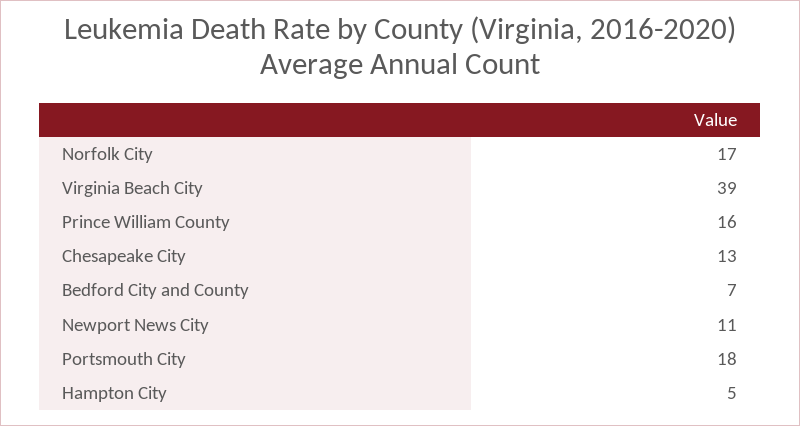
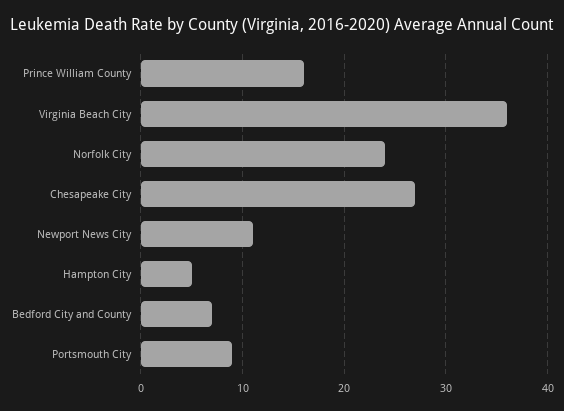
  {
-   "Norfolk City": 17,
+   "Norfolk City": 24,
-   "Virginia Beach City": 39,
+   "Virginia Beach City": 36,
    "Prince William County": 16,
-   "Chesapeake City": 13,
+   "Chesapeake City": 27,
    "Bedford City and County": 7,
    "Newport News City": 11,
-   "Portsmouth City": 18,
+   "Portsmouth City": 9,
    "Hampton City": 5
  }

